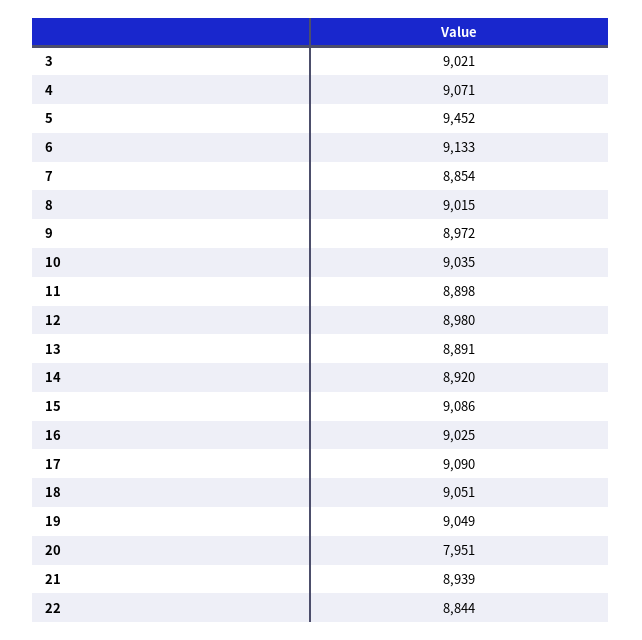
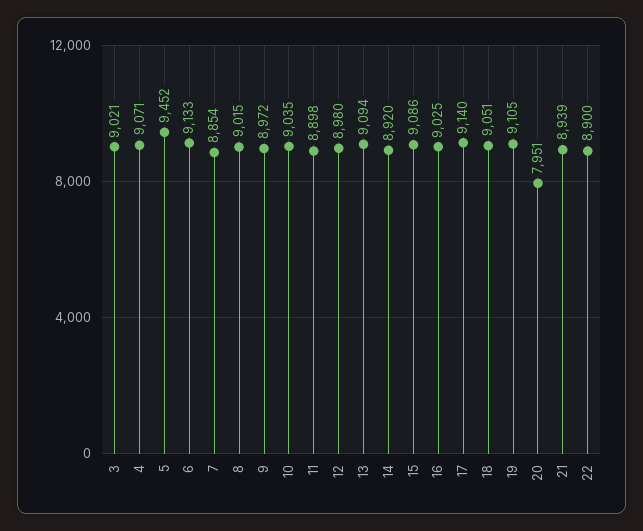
  {
    "3": 9021,
    "4": 9071,
    "5": 9452,
    "6": 9133,
    "7": 8854,
    "8": 9015,
    "9": 8972,
    "10": 9035,
    "11": 8898,
    "12": 8980,
-   "13": 8891,
+   "13": 9094,
    "14": 8920,
    "15": 9086,
    "16": 9025,
-   "17": 9090,
+   "17": 9140,
    "18": 9051,
-   "19": 9049,
+   "19": 9105,
    "20": 7951,
    "21": 8939,
-   "22": 8844
+   "22": 8900
  }

